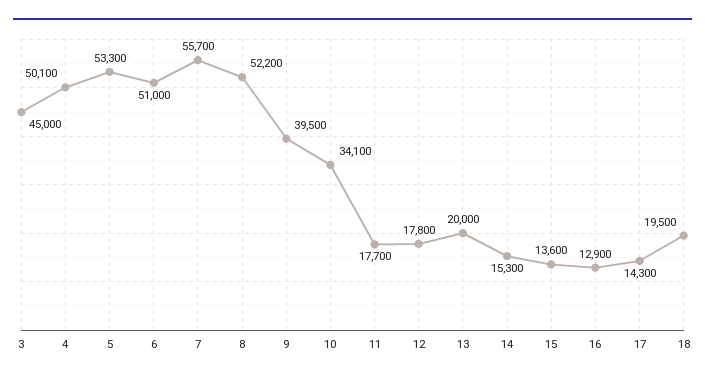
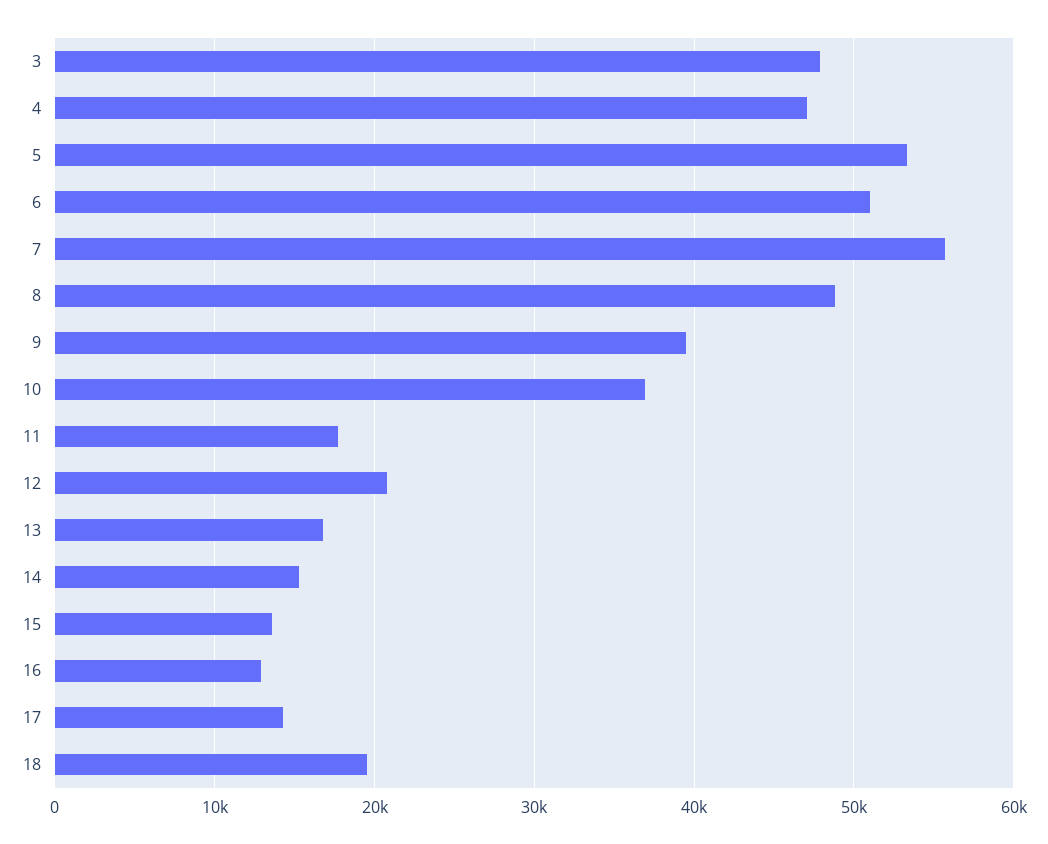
  {
-   "3": 45000,
+   "3": 48000,
-   "4": 50100,
+   "4": 47000,
    "5": 53300,
    "6": 51000,
    "7": 55700,
-   "8": 52200,
+   "8": 49000,
    "9": 39500,
-   "10": 34100,
+   "10": 37000,
    "11": 17700,
-   "12": 17800,
+   "12": 21000,
-   "13": 20000,
+   "13": 17000,
    "14": 15300,
    "15": 13600,
    "16": 12900,
    "17": 14300,
    "18": 19500
  }

